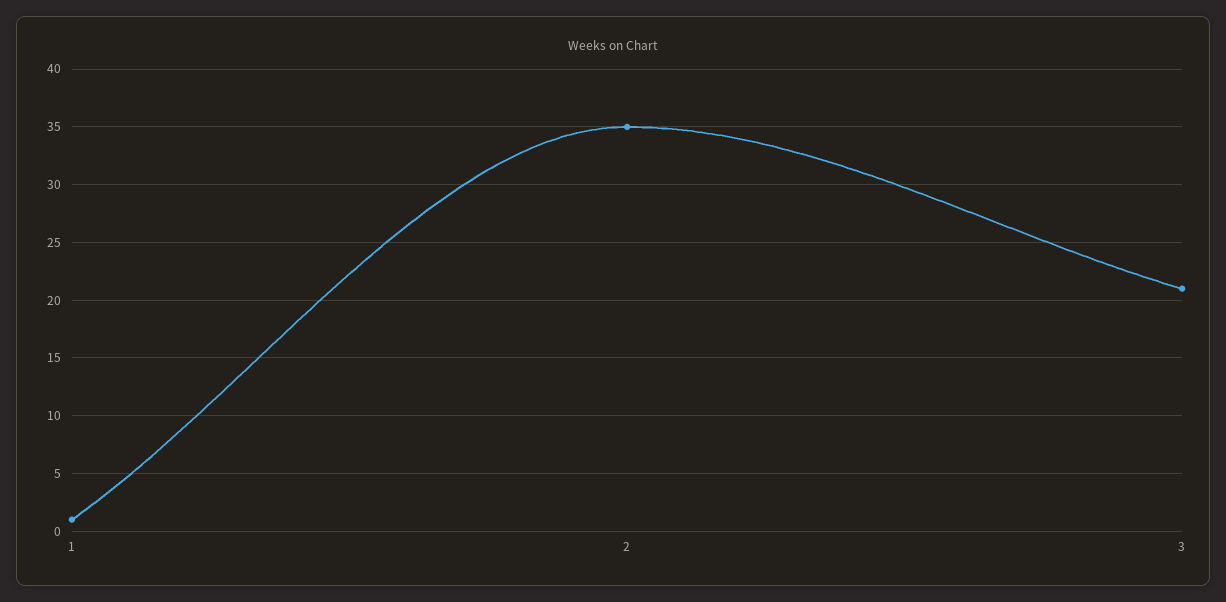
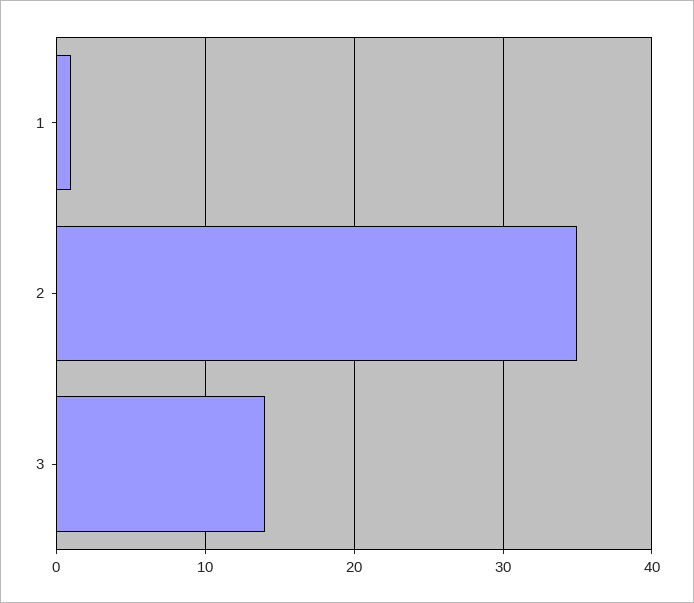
  {
    "1": 1,
    "2": 35,
-   "3": 21
+   "3": 14
  }

